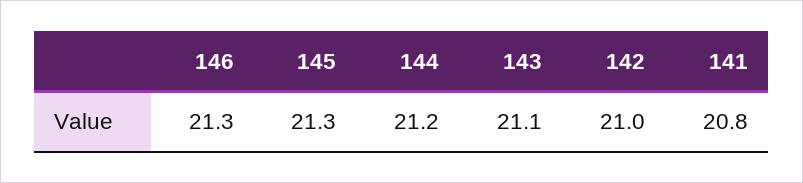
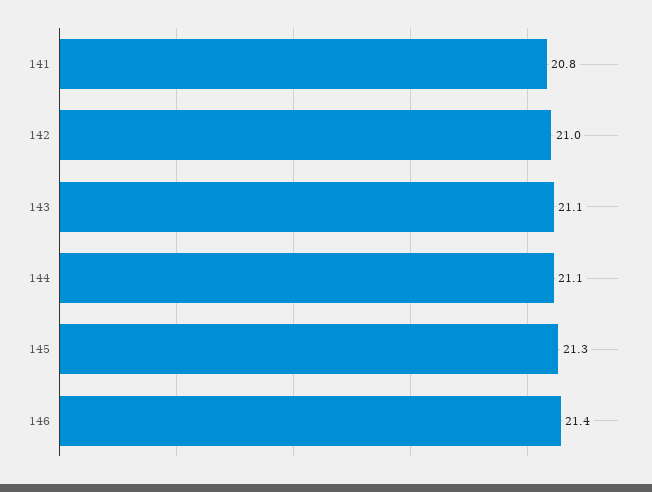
  {
-   "146": 21.3,
+   "146": 21.4,
    "145": 21.3,
-   "144": 21.2,
+   "144": 21.1,
    "143": 21.1,
    "142": 21,
    "141": 20.8
  }

